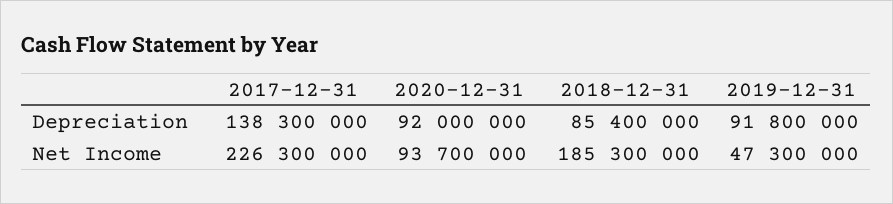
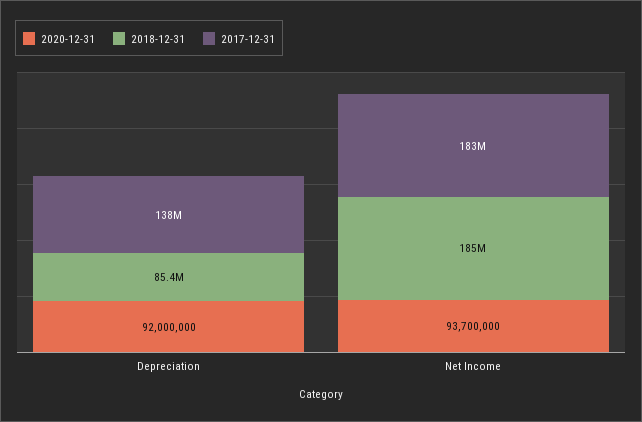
  {
    "2017-12-31": {
      "Depreciation": 138300000,
-     "Net Income": 226300000
+     "Net Income": 183000000
    },
    "2020-12-31": {
      "Depreciation": 92000000,
      "Net Income": 93700000
    },
    "2018-12-31": {
      "Depreciation": 85400000,
      "Net Income": 185300000
-   },
+   }
-   "2019-12-31": {
-     "Depreciation": 91800000,
-     "Net Income": 47300000
-   }
  }

